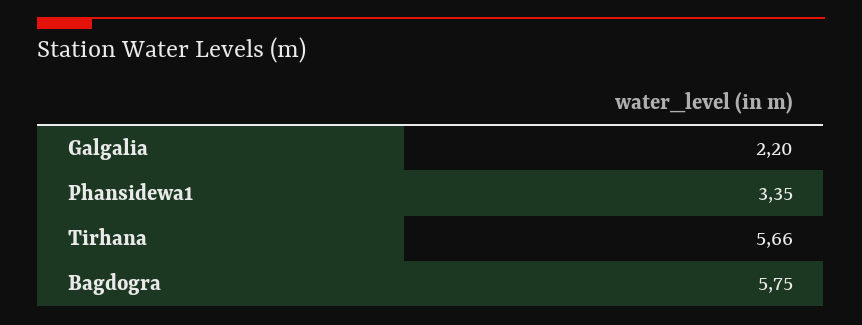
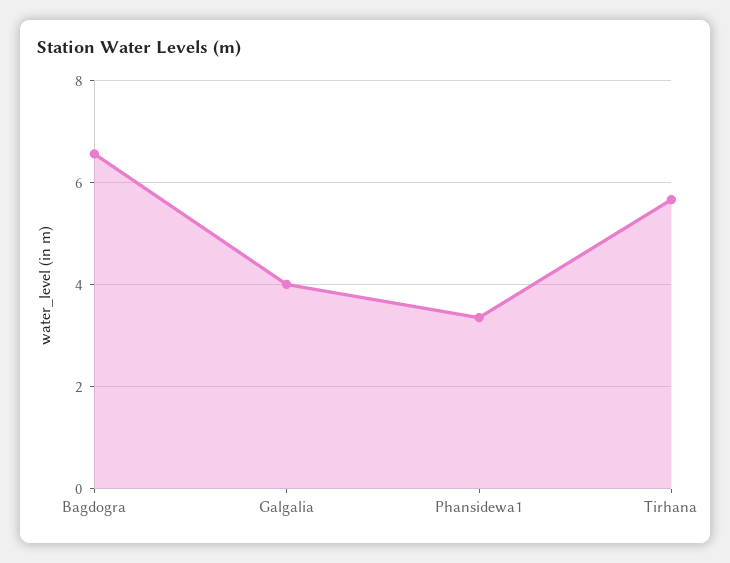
  {
-   "Galgalia": 2.2,
+   "Galgalia": 4,
    "Phansidewa1": 3.35,
    "Tirhana": 5.66,
-   "Bagdogra": 5.75
+   "Bagdogra": 6.6
  }

